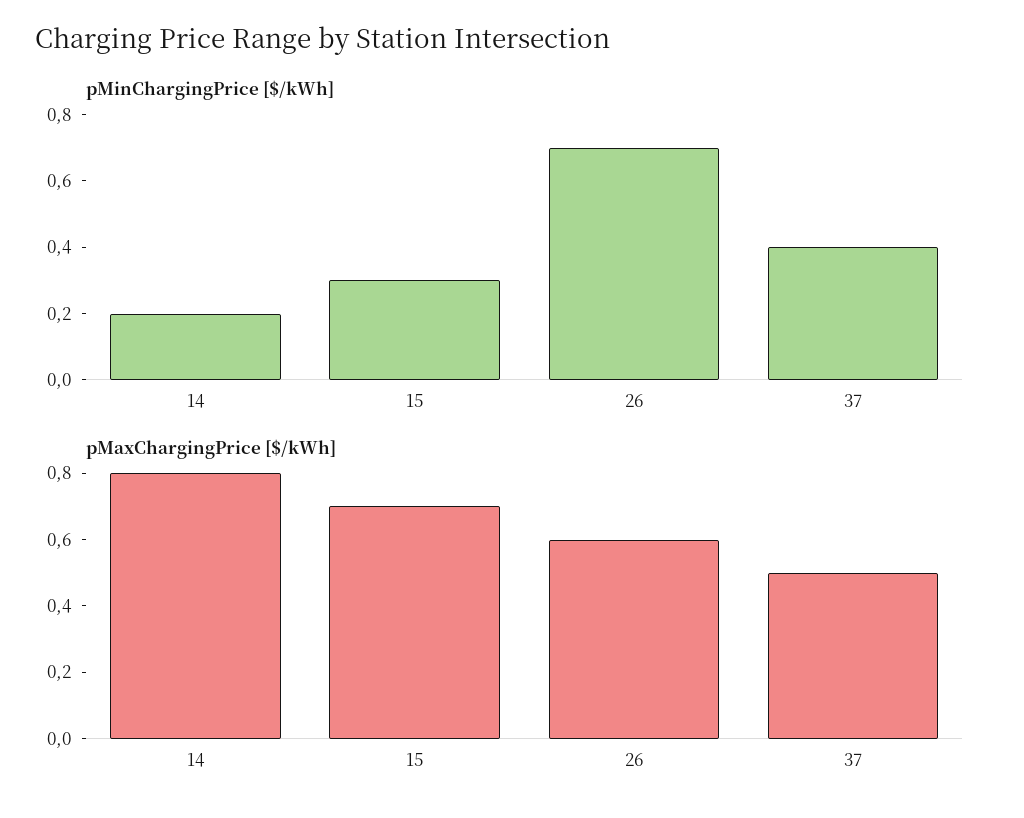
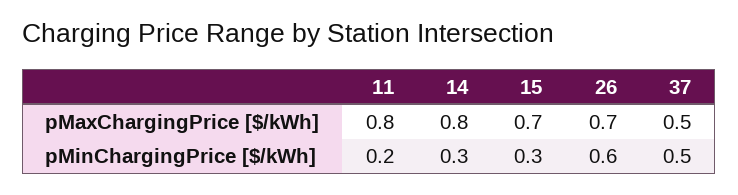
  {
    "pMinChargingPrice [$/kWh]": {
-     "14": 0.2,
+     "14": 0.3,
      "15": 0.3,
-     "26": 0.7,
+     "26": 0.6,
-     "37": 0.4
+     "37": 0.5,
+     "11": 0.2
    },
    "pMaxChargingPrice [$/kWh]": {
      "14": 0.8,
      "15": 0.7,
-     "26": 0.6,
+     "26": 0.7,
-     "37": 0.5
+     "37": 0.5,
+     "11": 0.8
    }
  }

